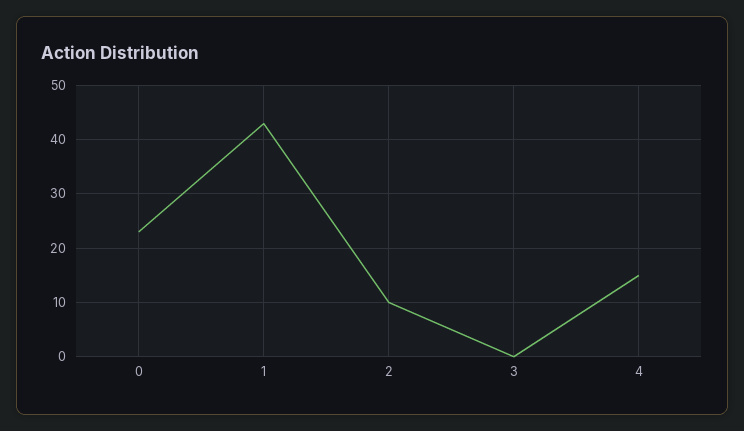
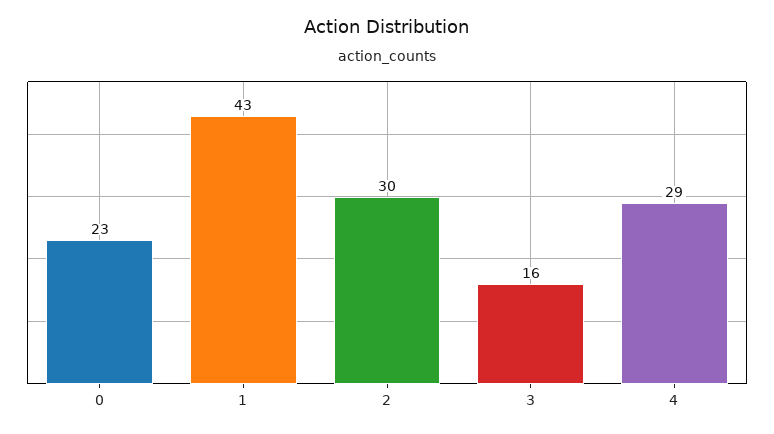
  {
    "0": 23,
    "1": 43,
-   "2": 10,
+   "2": 30,
-   "3": 0,
+   "3": 16,
-   "4": 15
+   "4": 29
  }

